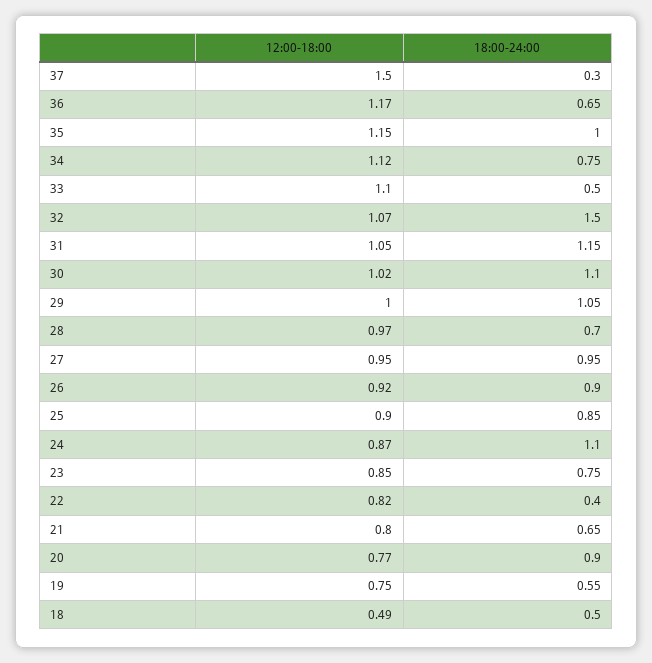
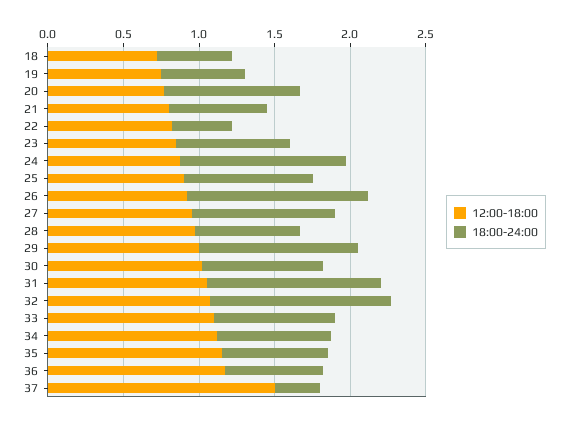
  {
    "12:00-18:00": {
      "37": 1.5,
      "36": 1.17,
      "35": 1.15,
      "34": 1.12,
      "33": 1.1,
      "32": 1.07,
      "31": 1.05,
      "30": 1.02,
      "29": 1,
      "28": 0.97,
      "27": 0.95,
      "26": 0.92,
      "25": 0.9,
      "24": 0.87,
      "23": 0.85,
      "22": 0.82,
      "21": 0.8,
      "20": 0.77,
      "19": 0.75,
-     "18": 0.49
+     "18": 0.7
    },
    "18:00-24:00": {
      "37": 0.3,
      "36": 0.65,
-     "35": 1,
+     "35": 0.7,
      "34": 0.75,
-     "33": 0.5,
+     "33": 0.8,
-     "32": 1.5,
+     "32": 1.2,
      "31": 1.15,
-     "30": 1.1,
+     "30": 0.8,
      "29": 1.05,
      "28": 0.7,
      "27": 0.95,
-     "26": 0.9,
+     "26": 1.2,
      "25": 0.85,
      "24": 1.1,
      "23": 0.75,
      "22": 0.4,
      "21": 0.65,
      "20": 0.9,
      "19": 0.55,
      "18": 0.5
    }
  }

